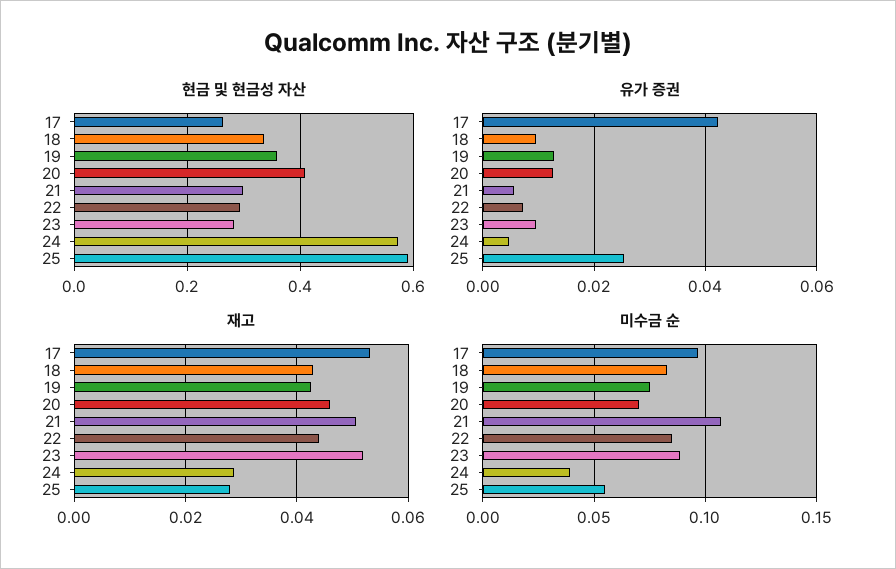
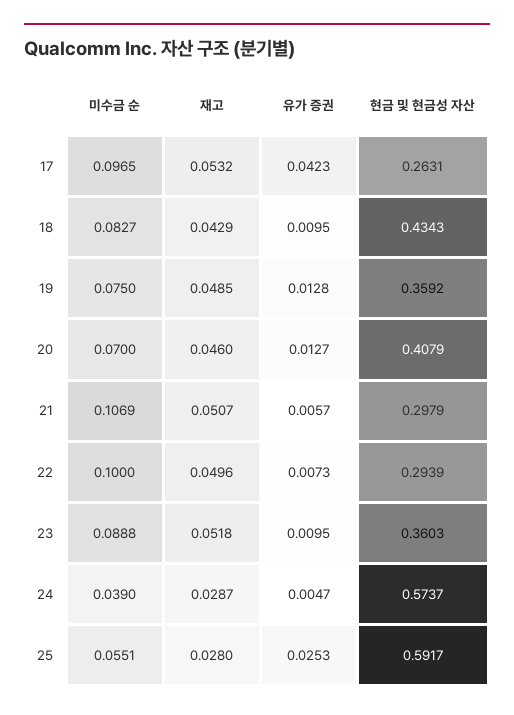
  {
    "현금 및 현금성 자산": {
      "17": 0.2631,
-     "18": 0.34,
+     "18": 0.4343,
      "19": 0.3592,
      "20": 0.4079,
      "21": 0.2979,
      "22": 0.2939,
-     "23": 0.28,
+     "23": 0.3603,
      "24": 0.5737,
      "25": 0.5917
    },
    "유가 증권": {
      "17": 0.0423,
      "18": 0.0095,
      "19": 0.0128,
      "20": 0.0127,
      "21": 0.0057,
      "22": 0.0073,
      "23": 0.0095,
      "24": 0.0047,
      "25": 0.0253
    },
    "재고": {
      "17": 0.0532,
      "18": 0.0429,
-     "19": 0.042,
+     "19": 0.0485,
      "20": 0.046,
      "21": 0.0507,
-     "22": 0.044,
+     "22": 0.0496,
      "23": 0.0518,
      "24": 0.0287,
      "25": 0.028
    },
    "미수금 순": {
      "17": 0.0965,
      "18": 0.0827,
      "19": 0.075,
      "20": 0.07,
      "21": 0.1069,
-     "22": 0.085,
+     "22": 0.1,
      "23": 0.0888,
      "24": 0.039,
      "25": 0.0551
    }
  }

